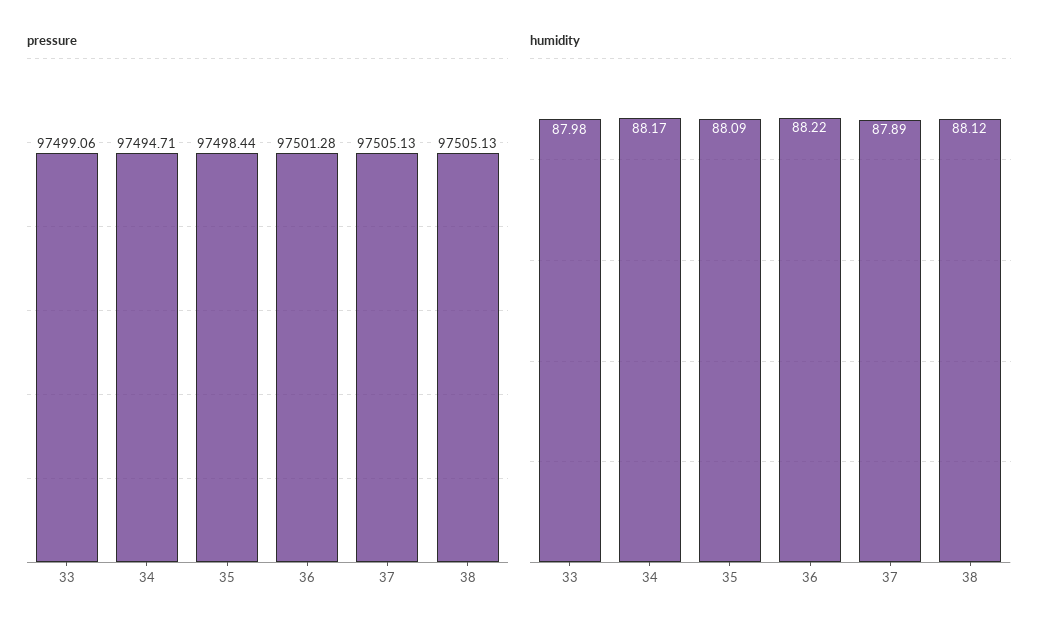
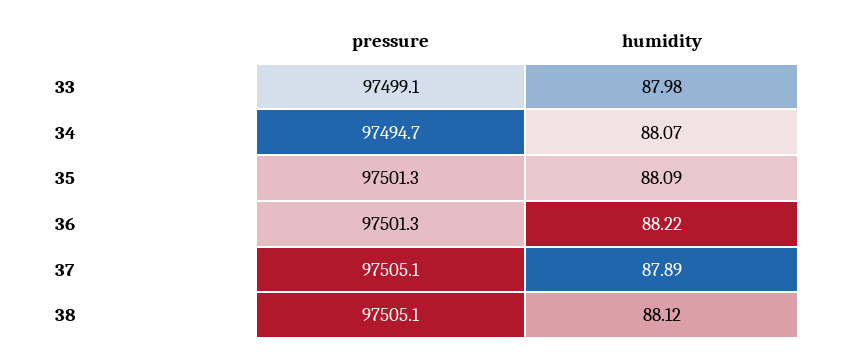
  {
    "pressure": {
      "33": 97499.06,
      "34": 97494.71,
-     "35": 97498.44,
+     "35": 97501.3,
      "36": 97501.28,
      "37": 97505.13,
      "38": 97505.13
    },
    "humidity": {
      "33": 87.98,
-     "34": 88.17,
+     "34": 88.07,
      "35": 88.09,
      "36": 88.22,
      "37": 87.89,
      "38": 88.12
    }
  }

